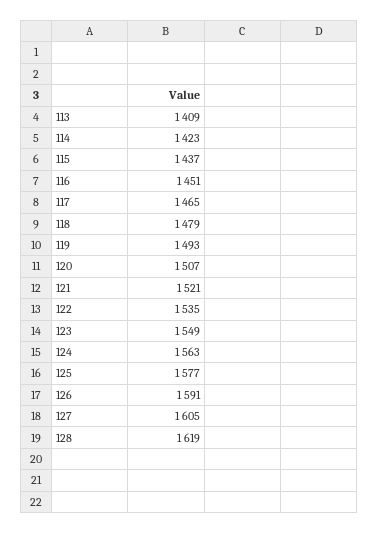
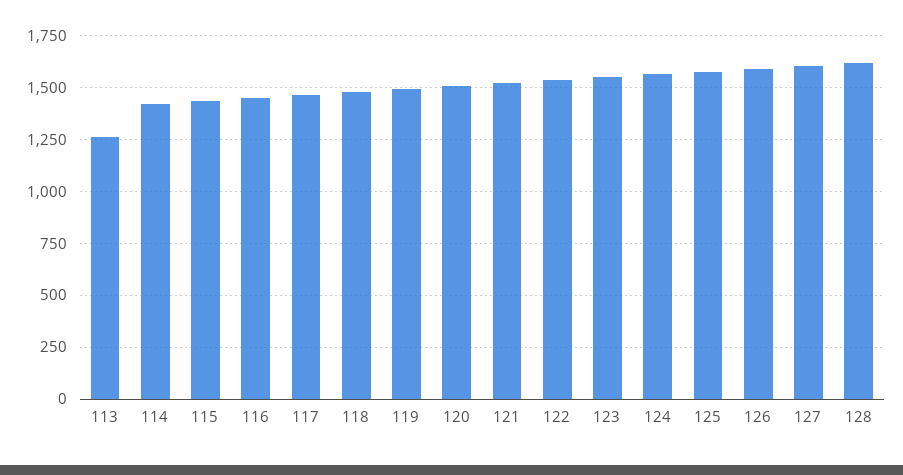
  {
-   "113": 1409,
+   "113": 1250,
    "114": 1423,
    "115": 1437,
    "116": 1451,
    "117": 1465,
    "118": 1479,
    "119": 1493,
    "120": 1507,
    "121": 1521,
    "122": 1535,
    "123": 1549,
    "124": 1563,
    "125": 1577,
    "126": 1591,
    "127": 1605,
    "128": 1619
  }

